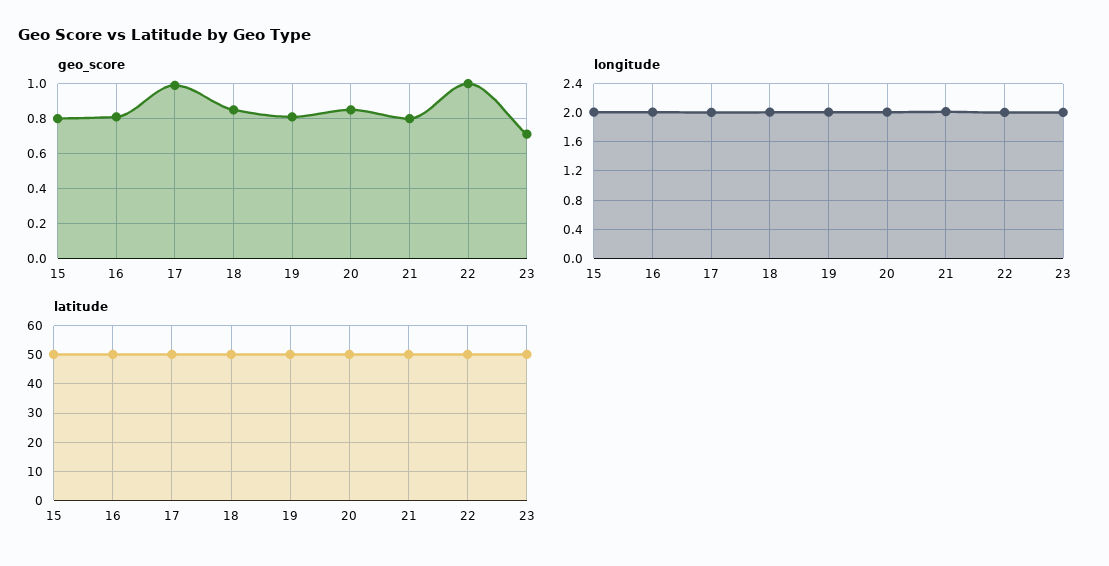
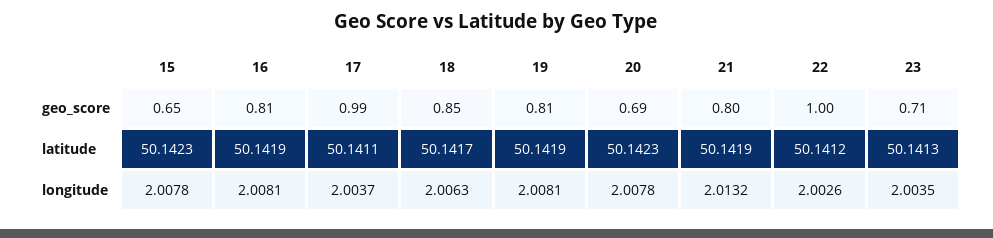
  {
    "geo_score": {
-     "15": 0.8,
+     "15": 0.65,
      "16": 0.81,
      "17": 0.99,
      "18": 0.85,
      "19": 0.81,
-     "20": 0.85,
+     "20": 0.69,
      "21": 0.8,
      "22": 1,
      "23": 0.71
    },
    "longitude": {
      "15": 2.0078,
      "16": 2.0081,
      "17": 2.0037,
      "18": 2.0063,
      "19": 2.0081,
      "20": 2.0078,
      "21": 2.0132,
      "22": 2.0026,
      "23": 2.0035
    },
    "latitude": {
      "15": 50.1423,
      "16": 50.1419,
      "17": 50.1411,
      "18": 50.1417,
      "19": 50.1419,
      "20": 50.1423,
      "21": 50.1419,
      "22": 50.1412,
      "23": 50.1413
    }
  }

